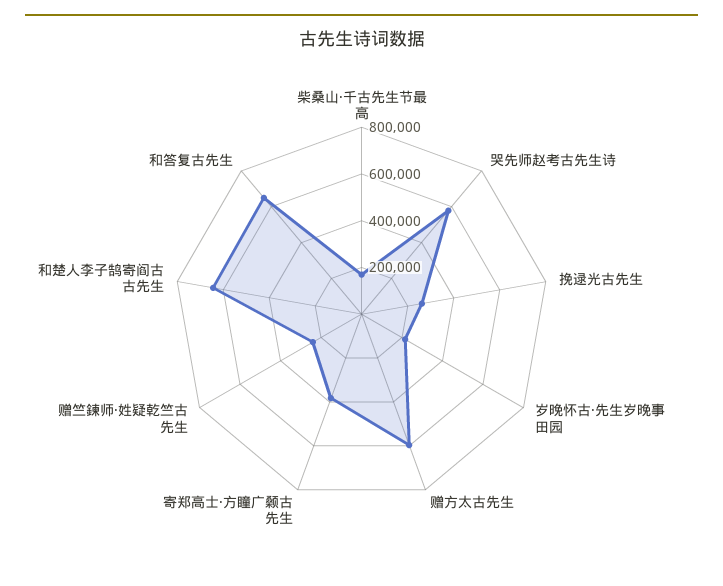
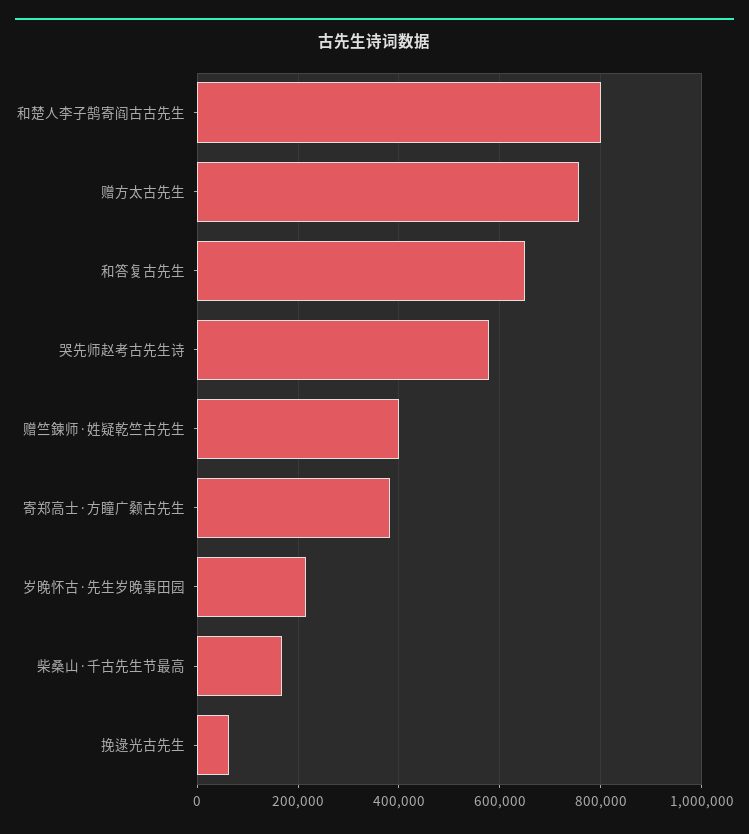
  {
    "柴桑山·千古先生节最高": 160000,
    "哭先师赵考古先生诗": 580000,
-   "挽逯光古先生": 250000,
+   "挽逯光古先生": 60000,
    "岁晚怀古·先生岁晚事田园": 220000,
-   "赠方太古先生": 600000,
+   "赠方太古先生": 760000,
    "寄郑高士·方瞳广颡古先生": 380000,
-   "赠竺鍊师·姓疑乾竺古先生": 250000,
+   "赠竺鍊师·姓疑乾竺古先生": 400000,
-   "和楚人李子鹄寄阎古古先生": 650000,
+   "和楚人李子鹄寄阎古古先生": 800000,
    "和答复古先生": 660000
  }

